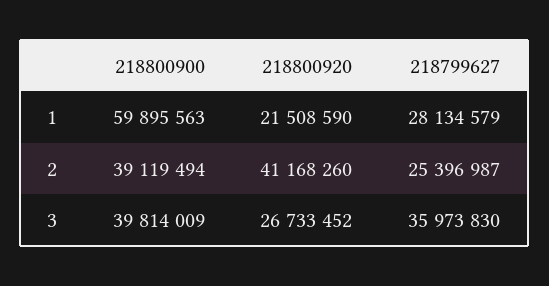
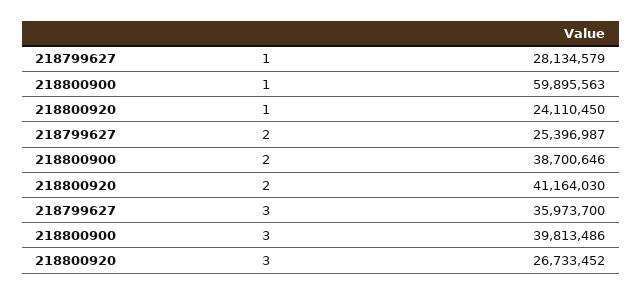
  {
    "218800900": {
      "1": 59895563,
-     "2": 39119494,
+     "2": 38700646,
-     "3": 39814009
+     "3": 39813486
    },
    "218800920": {
-     "1": 21508590,
+     "1": 24110450,
-     "2": 41168260,
+     "2": 41164030,
      "3": 26733452
    },
    "218799627": {
      "1": 28134579,
      "2": 25396987,
-     "3": 35973830
+     "3": 35973700
    }
  }

